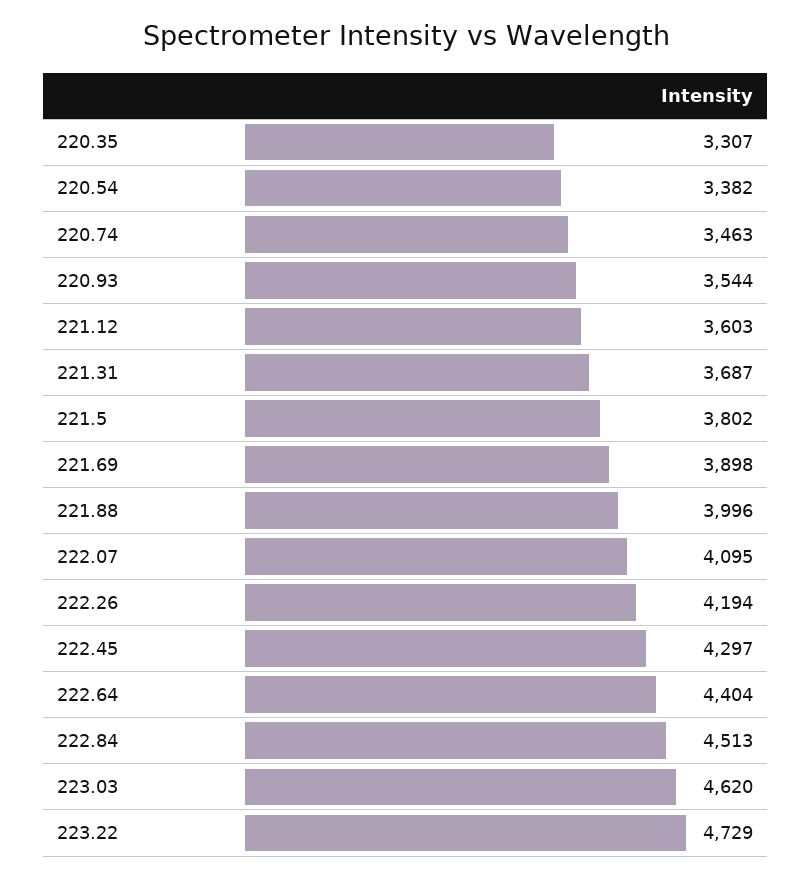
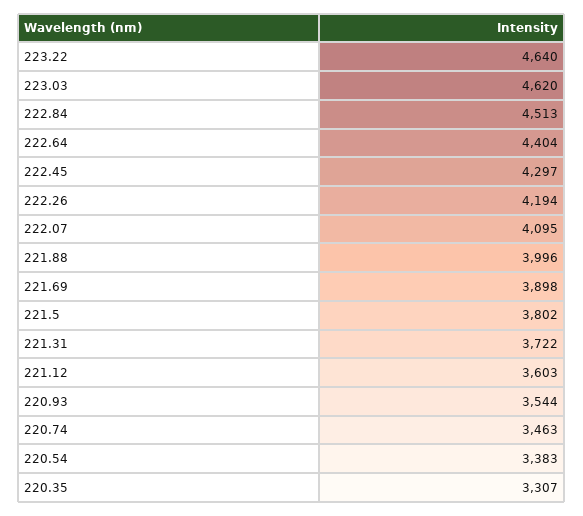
  {
    "220.35": 3307,
-   "220.54": 3382,
+   "220.54": 3383,
    "220.74": 3463,
    "220.93": 3544,
    "221.12": 3603,
-   "221.31": 3687,
+   "221.31": 3722,
    "221.5": 3802,
    "221.69": 3898,
    "221.88": 3996,
    "222.07": 4095,
    "222.26": 4194,
    "222.45": 4297,
    "222.64": 4404,
    "222.84": 4513,
    "223.03": 4620,
-   "223.22": 4729
+   "223.22": 4640
  }

